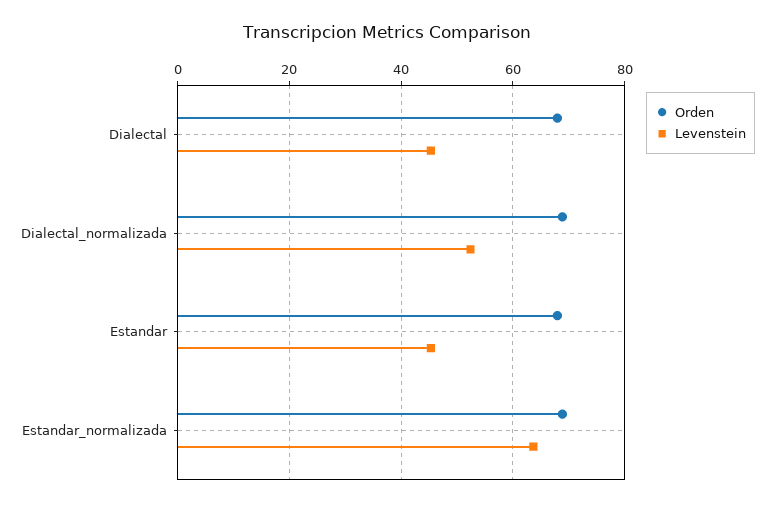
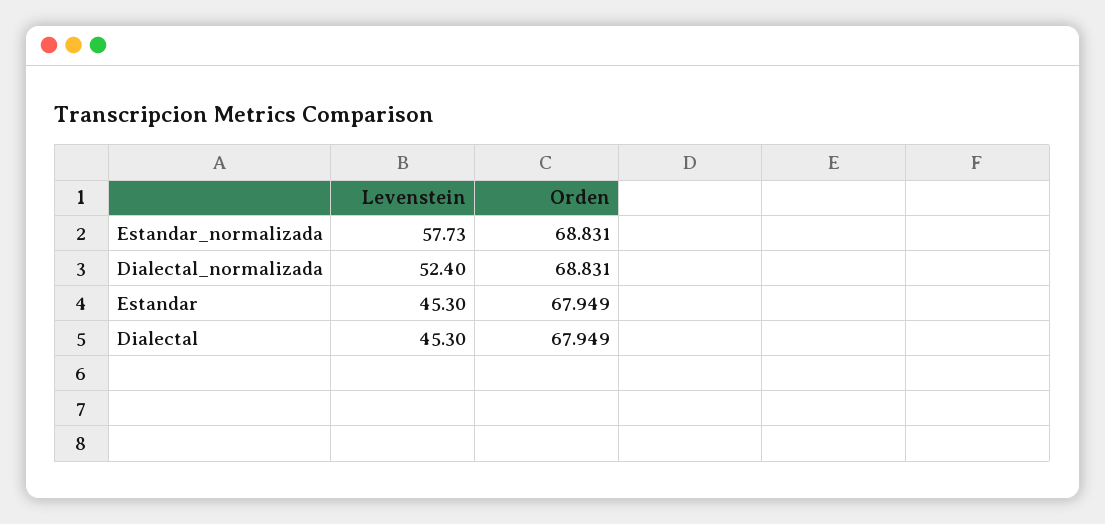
  {
    "Orden": {
      "Dialectal": 67.949,
      "Dialectal_normalizada": 68.831,
      "Estandar": 67.949,
      "Estandar_normalizada": 68.831
    },
    "Levenstein": {
      "Dialectal": 45.3,
      "Dialectal_normalizada": 52.4,
      "Estandar": 45.3,
-     "Estandar_normalizada": 64
+     "Estandar_normalizada": 57.73
    }
  }

